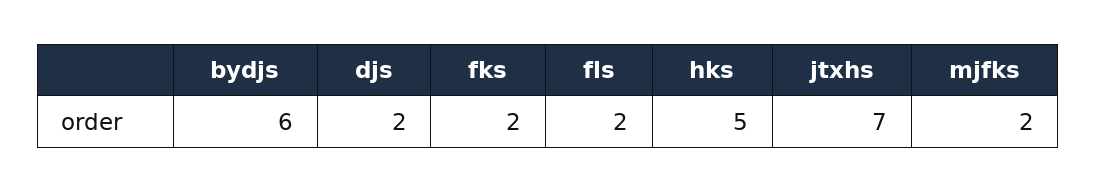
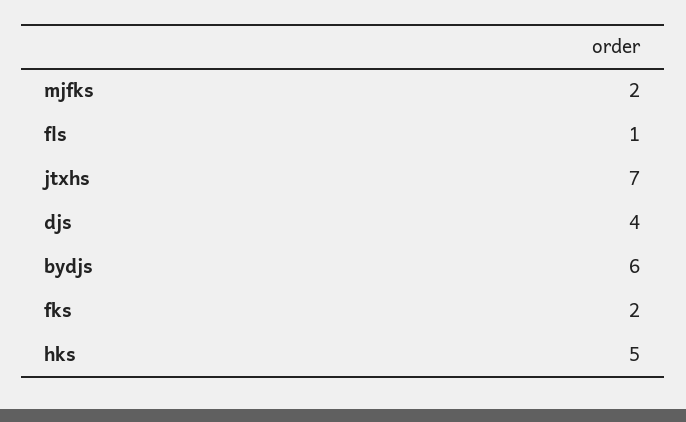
  {
    "bydjs": 6,
-   "djs": 2,
+   "djs": 4,
    "fks": 2,
-   "fls": 2,
+   "fls": 1,
    "hks": 5,
    "jtxhs": 7,
    "mjfks": 2
  }

